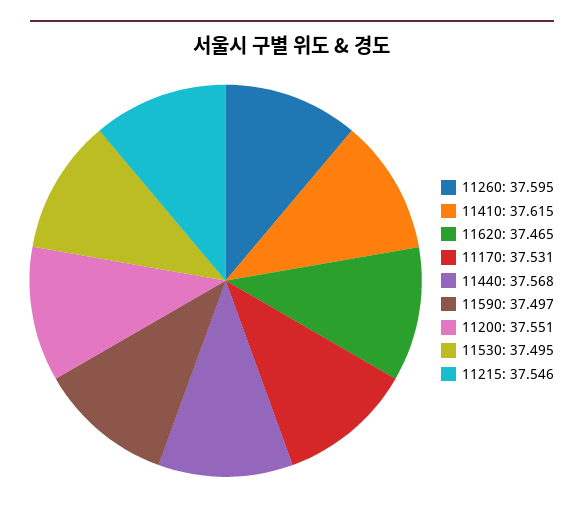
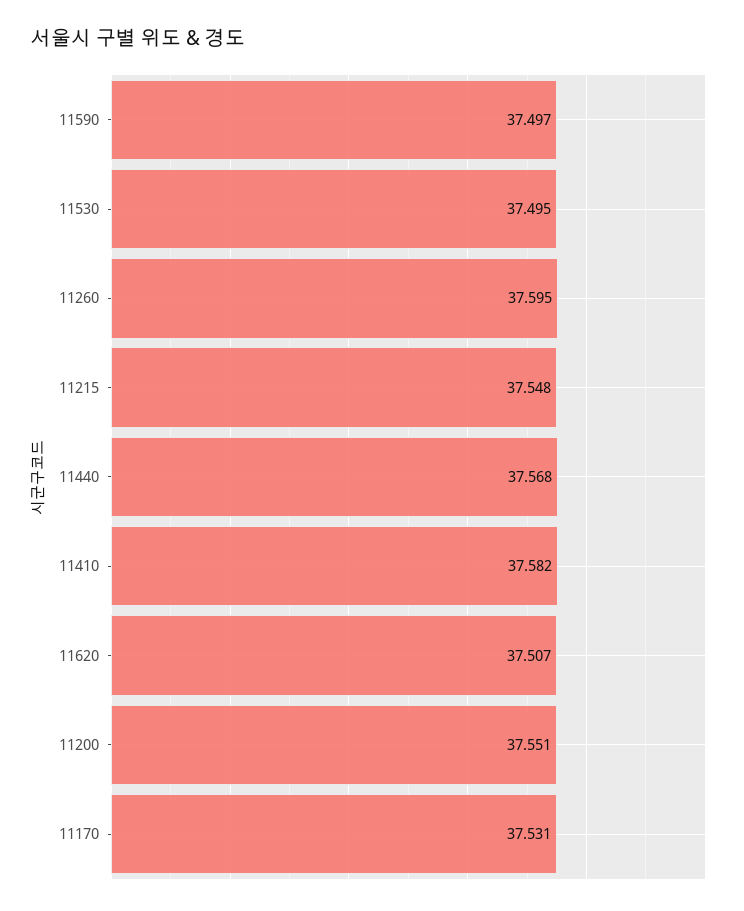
  {
    "11260": 37.595,
-   "11410": 37.615,
+   "11410": 37.582,
-   "11620": 37.465,
+   "11620": 37.507,
    "11170": 37.531,
    "11440": 37.568,
    "11590": 37.497,
    "11200": 37.551,
    "11530": 37.495,
-   "11215": 37.546
+   "11215": 37.548
  }

